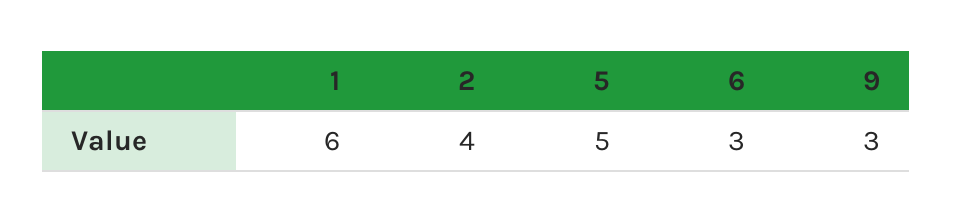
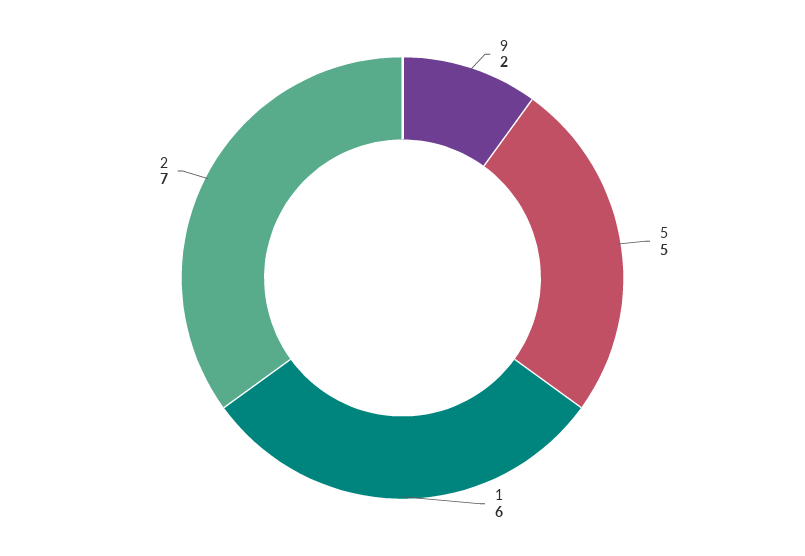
  {
    "1": 6,
-   "2": 4,
+   "2": 7,
    "5": 5,
-   "6": 3,
-   "9": 3
+   "9": 2
  }

